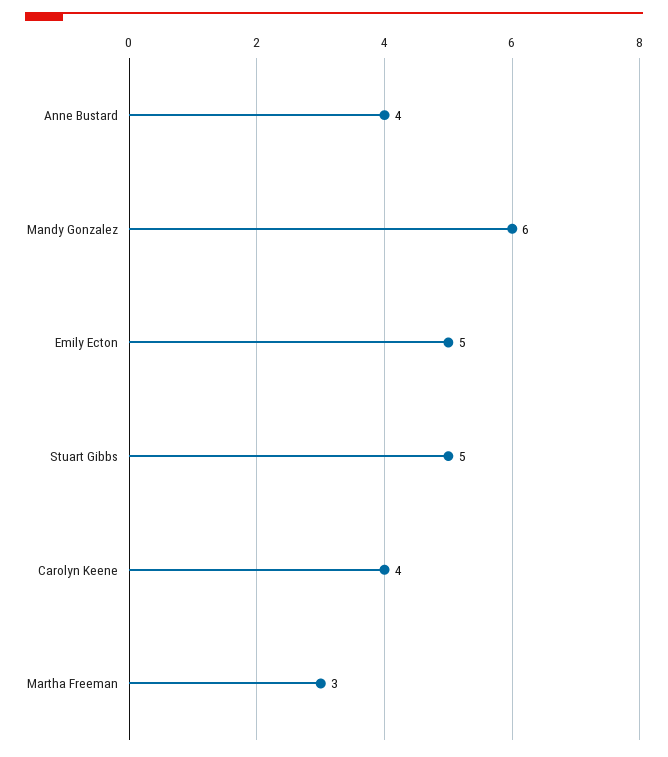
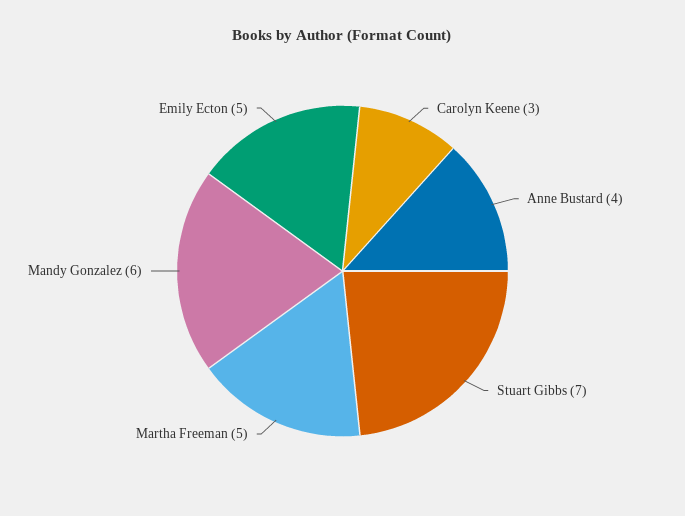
  {
    "Anne Bustard": 4,
    "Mandy Gonzalez": 6,
    "Emily Ecton": 5,
-   "Stuart Gibbs": 5,
+   "Stuart Gibbs": 7,
-   "Carolyn Keene": 4,
+   "Carolyn Keene": 3,
-   "Martha Freeman": 3
+   "Martha Freeman": 5
  }

